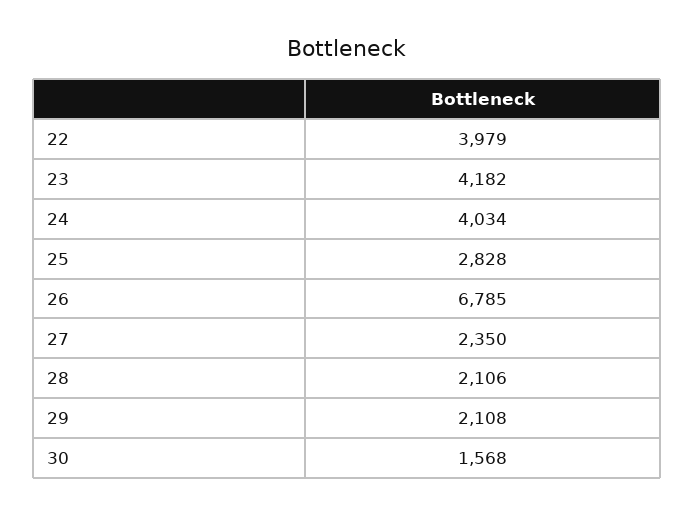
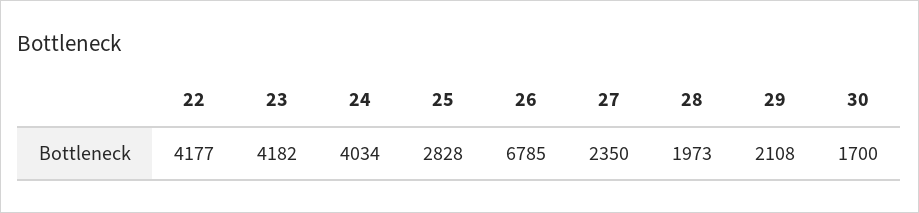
  {
-   "22": 3979,
+   "22": 4177,
    "23": 4182,
    "24": 4034,
    "25": 2828,
    "26": 6785,
    "27": 2350,
-   "28": 2106,
+   "28": 1973,
    "29": 2108,
-   "30": 1568
+   "30": 1700
  }

